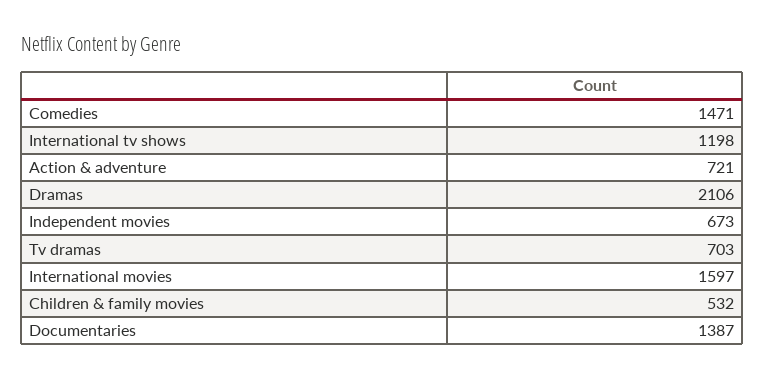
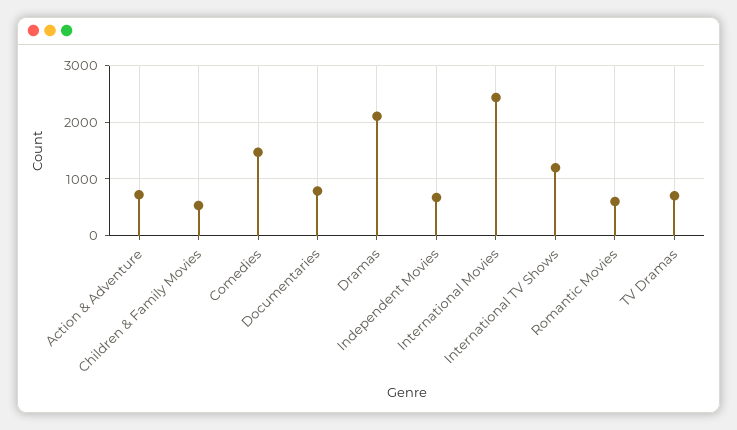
  {
    "Comedies": 1471,
    "International tv shows": 1198,
    "Action & adventure": 721,
    "Dramas": 2106,
    "Independent movies": 673,
    "Tv dramas": 703,
-   "International movies": 1597,
+   "International movies": 2400,
    "Children & family movies": 532,
-   "Documentaries": 1387
+   "Documentaries": 800,
+   "Romantic Movies": 600
  }

